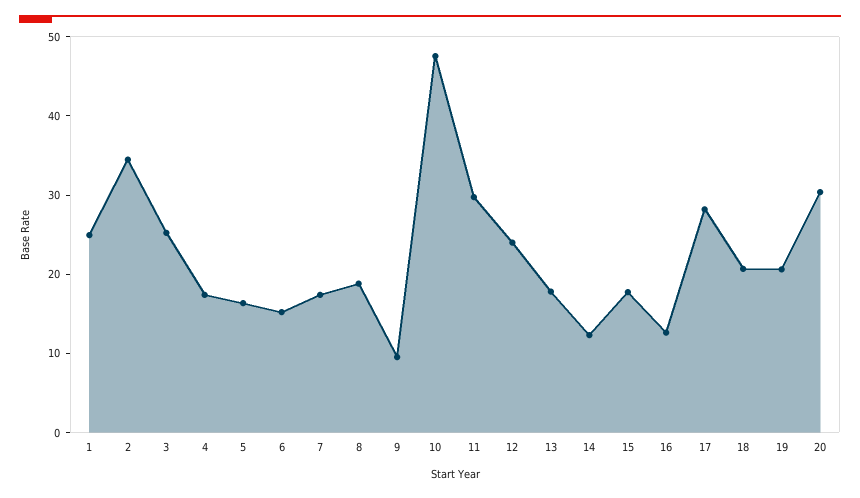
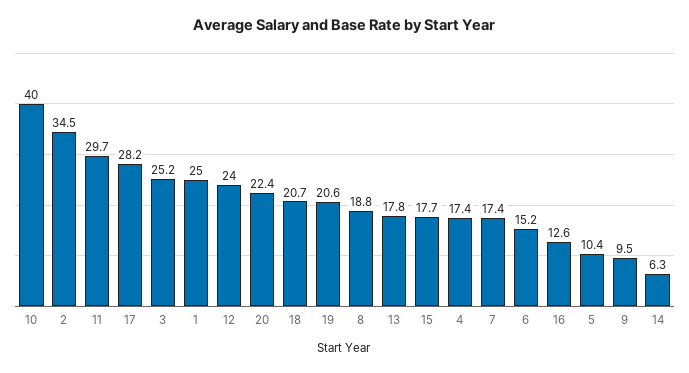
  {
    "1": 25,
    "2": 34.5,
    "3": 25.2,
    "4": 17.4,
-   "5": 16,
+   "5": 10.4,
    "6": 15.2,
    "7": 17.4,
    "8": 18.8,
    "9": 9.5,
-   "10": 48,
+   "10": 40,
    "11": 29.7,
    "12": 24,
    "13": 17.8,
-   "14": 12,
+   "14": 6.3,
    "15": 17.7,
    "16": 12.6,
    "17": 28.2,
    "18": 20.7,
    "19": 20.6,
-   "20": 30
+   "20": 22.4
  }

